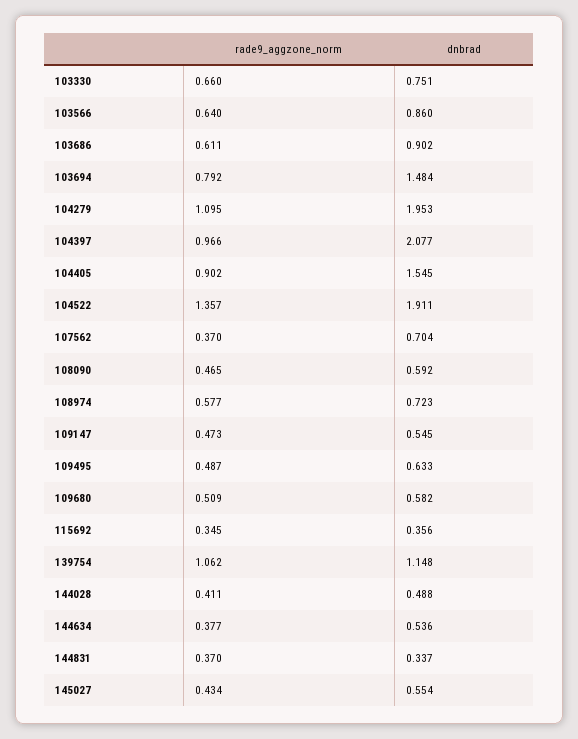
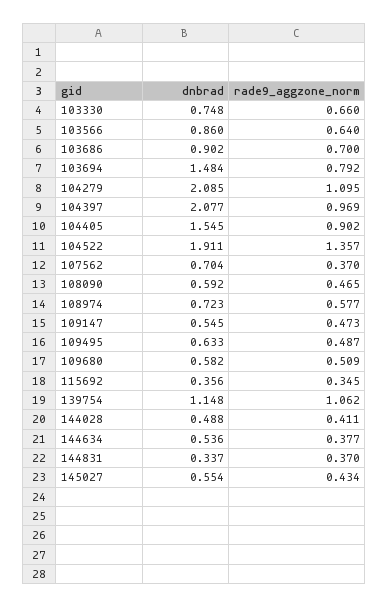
  {
    "rade9_aggzone_norm": {
      "103330": 0.66,
      "103566": 0.64,
-     "103686": 0.611,
+     "103686": 0.7,
      "103694": 0.792,
      "104279": 1.095,
-     "104397": 0.966,
+     "104397": 0.969,
      "104405": 0.902,
      "104522": 1.357,
      "107562": 0.37,
      "108090": 0.465,
      "108974": 0.577,
      "109147": 0.473,
      "109495": 0.487,
      "109680": 0.509,
      "115692": 0.345,
      "139754": 1.062,
      "144028": 0.411,
      "144634": 0.377,
      "144831": 0.37,
      "145027": 0.434
    },
    "dnbrad": {
-     "103330": 0.751,
+     "103330": 0.748,
      "103566": 0.86,
      "103686": 0.902,
      "103694": 1.484,
-     "104279": 1.953,
+     "104279": 2.085,
      "104397": 2.077,
      "104405": 1.545,
      "104522": 1.911,
      "107562": 0.704,
      "108090": 0.592,
      "108974": 0.723,
      "109147": 0.545,
      "109495": 0.633,
      "109680": 0.582,
      "115692": 0.356,
      "139754": 1.148,
      "144028": 0.488,
      "144634": 0.536,
      "144831": 0.337,
      "145027": 0.554
    }
  }

